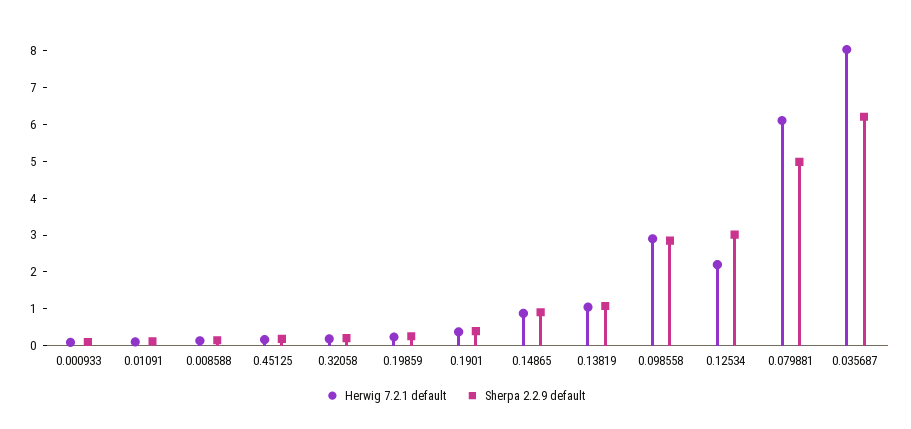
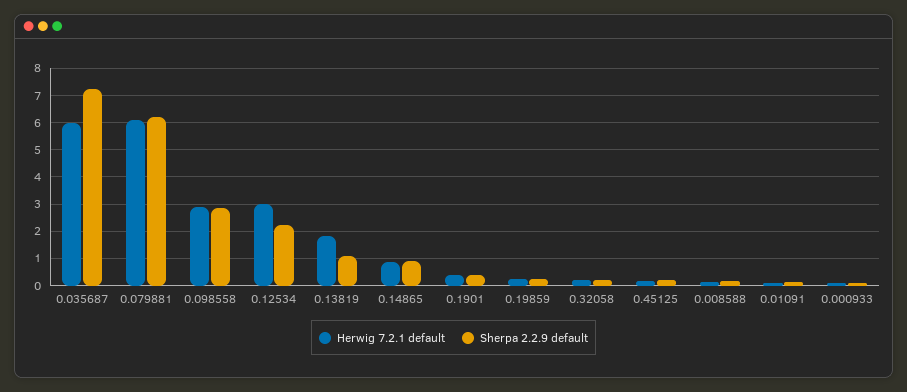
  {
    "Herwig 7.2.1 default": {
      "0.000933": 0,
      "0.01091": 0,
      "0.008588": 0.25,
      "0.45125": 0.25,
      "0.32058": 0.25,
      "0.19859": 0.25,
      "0.1901": 0.5,
      "0.14865": 1,
-     "0.13819": 1,
+     "0.13819": 1.75,
      "0.098558": 3,
-     "0.12534": 2.25,
+     "0.12534": 3,
      "0.079881": 6,
-     "0.035687": 8
+     "0.035687": 6
    },
    "Sherpa 2.2.9 default": {
      "0.000933": 0,
      "0.01091": 0.25,
      "0.008588": 0.25,
      "0.45125": 0.25,
      "0.32058": 0.25,
      "0.19859": 0.25,
      "0.1901": 0.5,
      "0.14865": 1,
      "0.13819": 1,
      "0.098558": 2.75,
-     "0.12534": 3,
+     "0.12534": 2.25,
-     "0.079881": 5,
+     "0.079881": 6.25,
-     "0.035687": 6.25
+     "0.035687": 7.25
    }
  }

